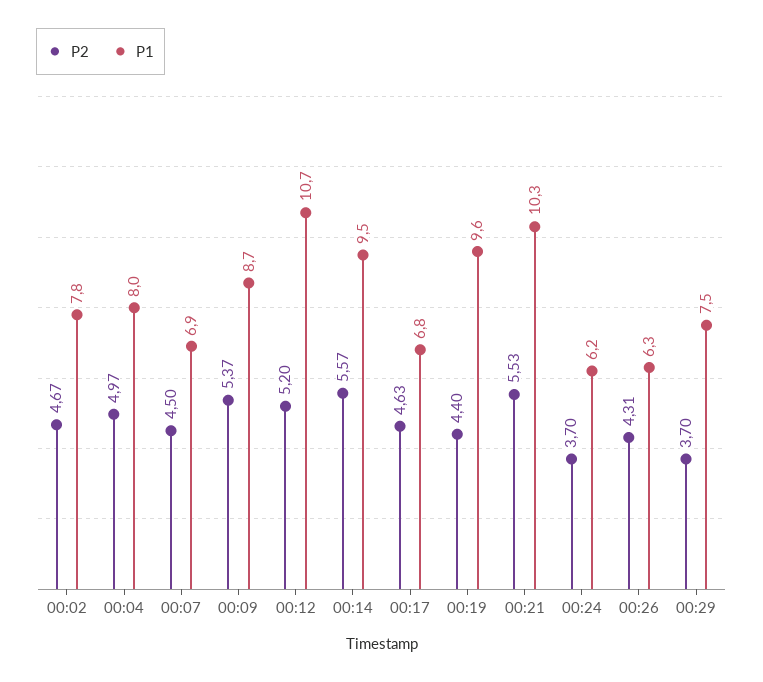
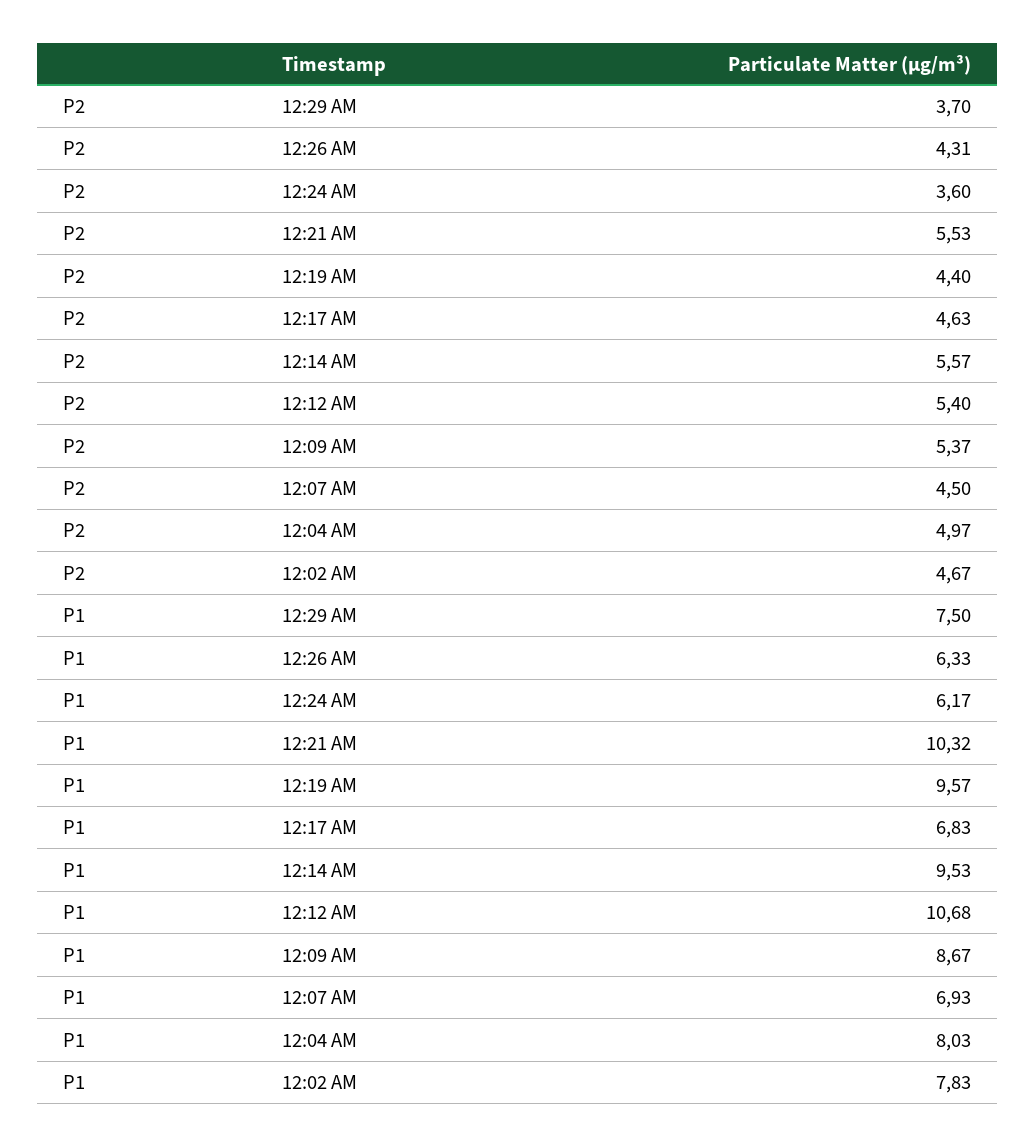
  {
    "P2": {
      "00:02": 4.67,
      "00:04": 4.97,
      "00:07": 4.5,
      "00:09": 5.37,
-     "00:12": 5.2,
+     "00:12": 5.4,
      "00:14": 5.57,
      "00:17": 4.63,
      "00:19": 4.4,
      "00:21": 5.53,
-     "00:24": 3.7,
+     "00:24": 3.6,
      "00:26": 4.31,
      "00:29": 3.7
    },
    "P1": {
      "00:02": 7.83,
      "00:04": 8.03,
      "00:07": 6.93,
      "00:09": 8.67,
      "00:12": 10.68,
      "00:14": 9.53,
      "00:17": 6.83,
      "00:19": 9.57,
      "00:21": 10.32,
      "00:24": 6.17,
      "00:26": 6.33,
      "00:29": 7.5
    }
  }

